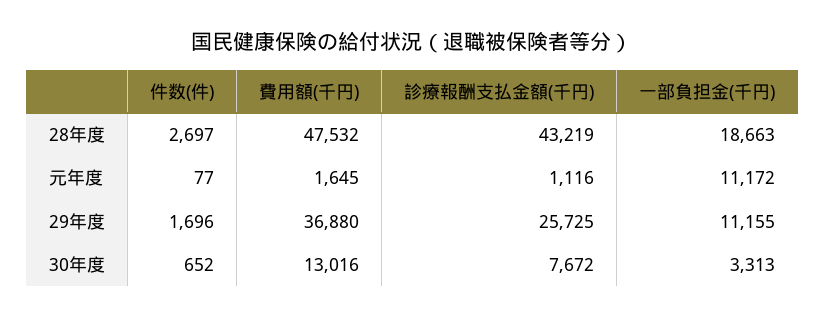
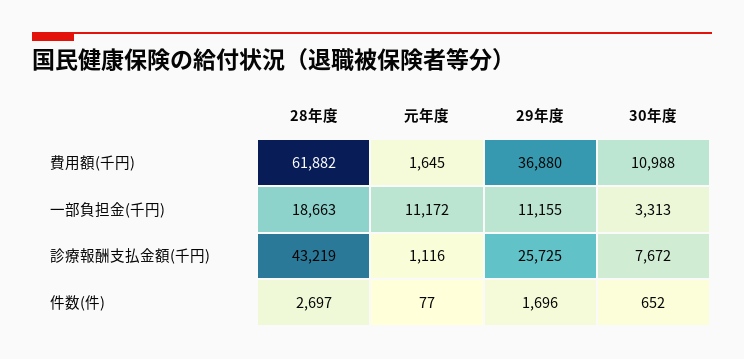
  {
    "件数(件)": {
      "28年度": 2697,
      "元年度": 77,
      "29年度": 1696,
      "30年度": 652
    },
    "費用額(千円)": {
-     "28年度": 47532,
+     "28年度": 61882,
      "元年度": 1645,
      "29年度": 36880,
-     "30年度": 13016
+     "30年度": 10988
    },
    "診療報酬支払金額(千円)": {
      "28年度": 43219,
      "元年度": 1116,
      "29年度": 25725,
      "30年度": 7672
    },
    "一部負担金(千円)": {
      "28年度": 18663,
      "元年度": 11172,
      "29年度": 11155,
      "30年度": 3313
    }
  }

